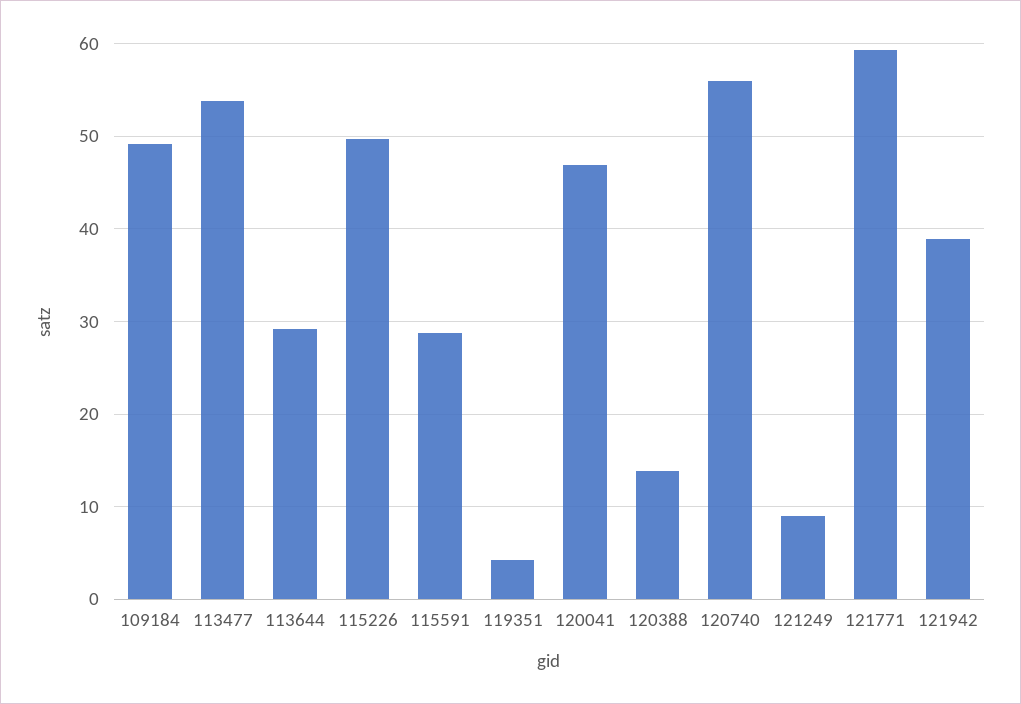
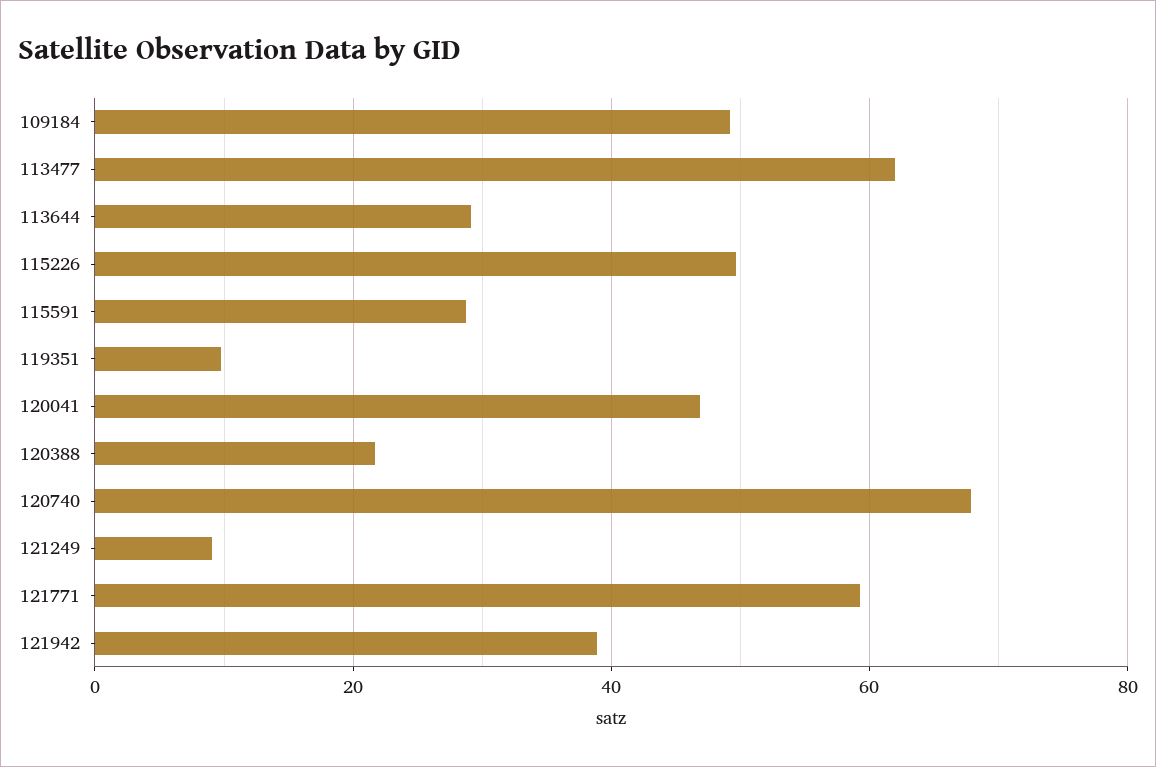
  {
    "109184": 49,
-   "113477": 54,
+   "113477": 62,
    "113644": 29,
    "115226": 50,
    "115591": 29,
-   "119351": 4,
+   "119351": 10,
    "120041": 47,
-   "120388": 14,
+   "120388": 22,
-   "120740": 56,
+   "120740": 68,
    "121249": 9,
    "121771": 59,
    "121942": 39
  }

